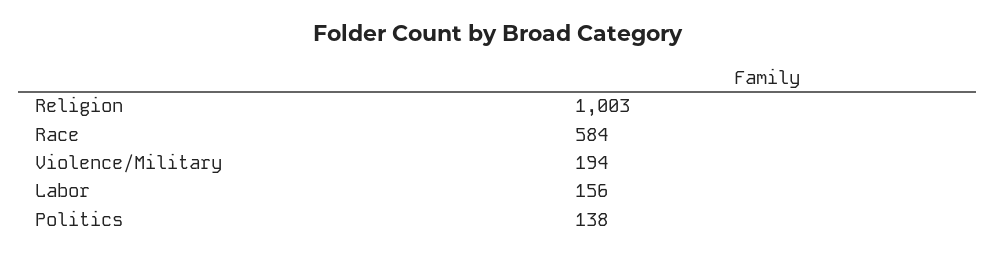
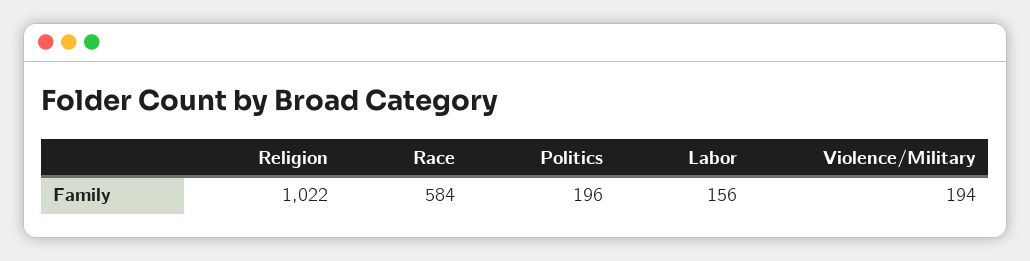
  {
-   "Religion": 1003,
+   "Religion": 1022,
    "Race": 584,
    "Violence/Military": 194,
    "Labor": 156,
-   "Politics": 138
+   "Politics": 196
  }

